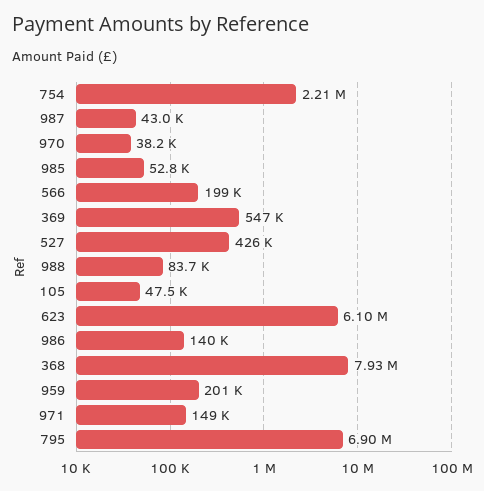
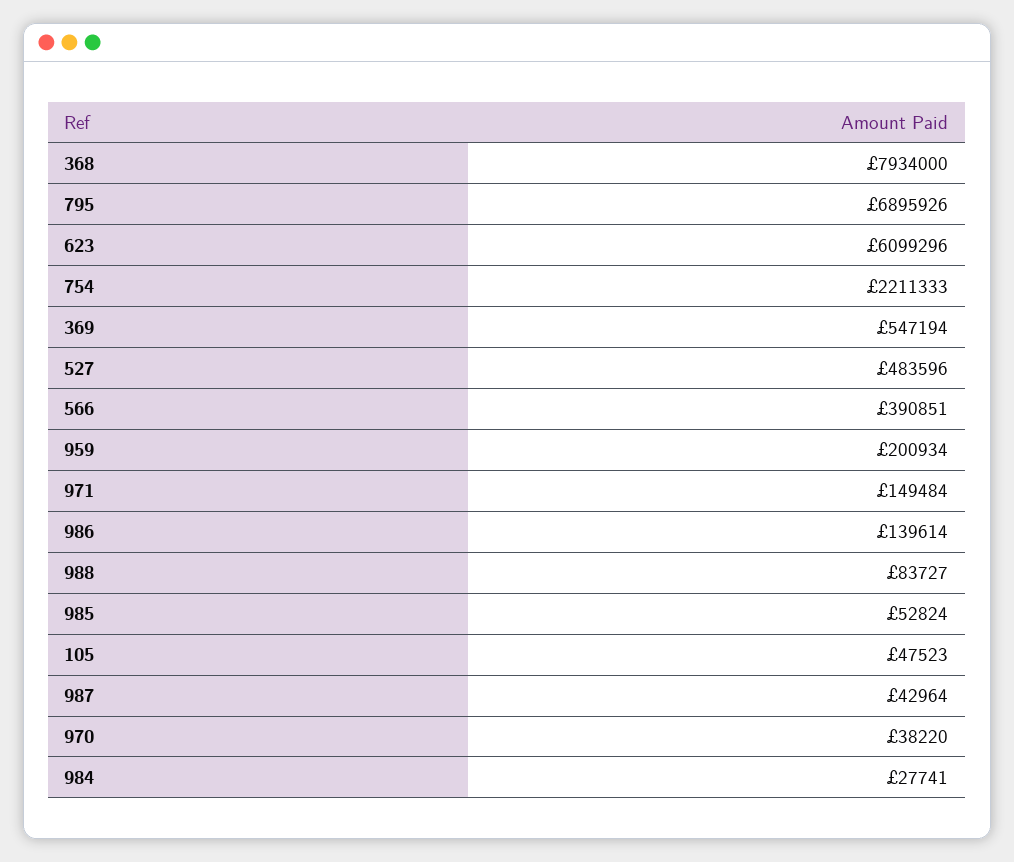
  {
    "754": 2211333,
    "987": 42964,
    "970": 38220,
    "985": 52824,
-   "566": 199000,
+   "566": 390851,
    "369": 547194,
-   "527": 426000,
+   "527": 483596,
    "988": 83727,
    "105": 47523,
    "623": 6099296,
    "986": 139614,
    "368": 7934000,
    "959": 200934,
    "971": 149484,
-   "795": 6895926
+   "795": 6895926,
+   "984": 27741
  }

